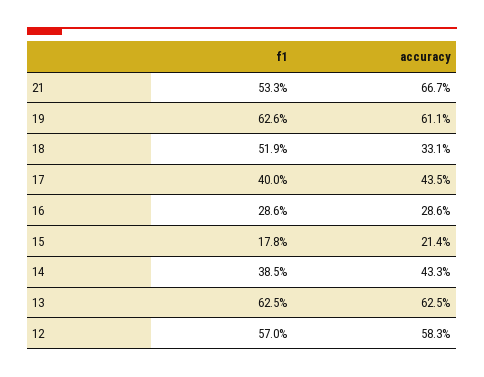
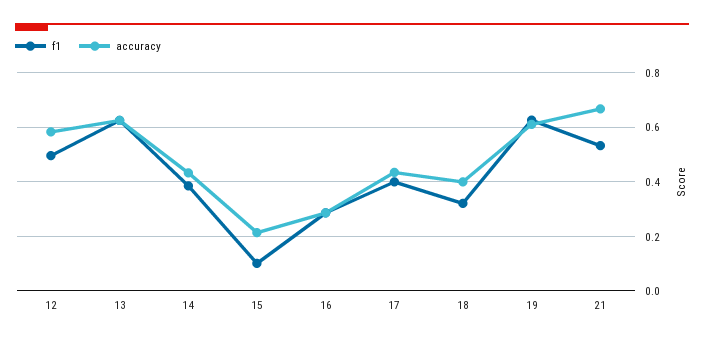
  {
    "f1": {
      "21": 0.533,
      "19": 0.626,
-     "18": 0.519,
+     "18": 0.325,
      "17": 0.4,
      "16": 0.286,
-     "15": 0.178,
+     "15": 0.1,
      "14": 0.385,
      "13": 0.625,
-     "12": 0.57
+     "12": 0.5
    },
    "accuracy": {
      "21": 0.667,
      "19": 0.611,
-     "18": 0.331,
+     "18": 0.4,
      "17": 0.435,
      "16": 0.286,
      "15": 0.214,
      "14": 0.433,
      "13": 0.625,
      "12": 0.583
    }
  }

